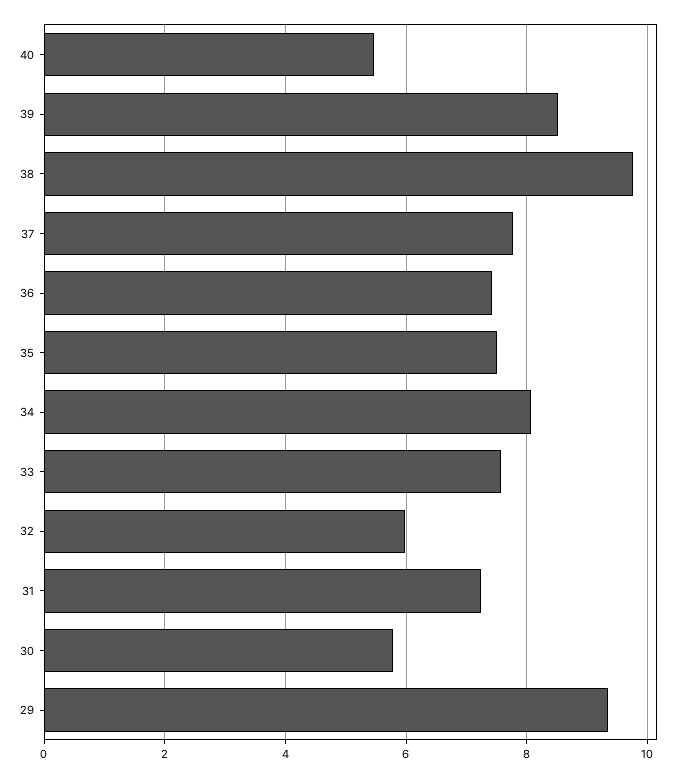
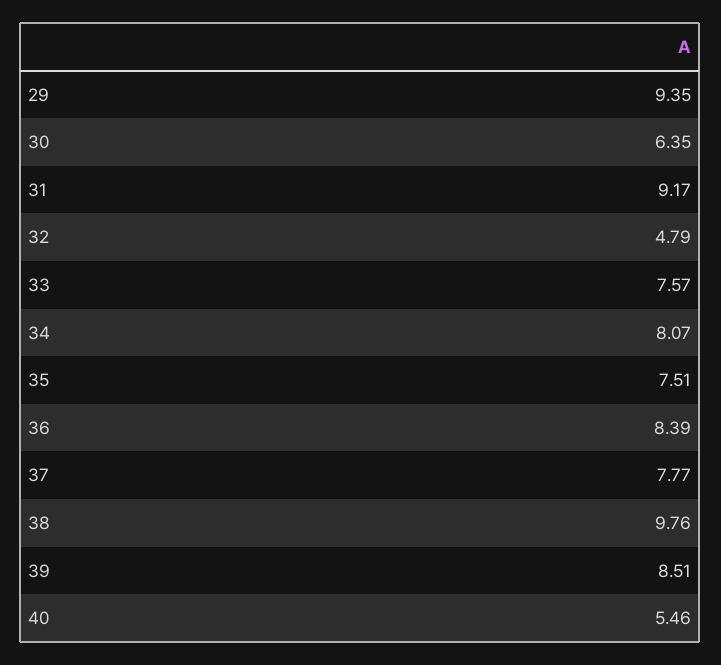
  {
    "40": 5.46,
    "39": 8.51,
    "38": 9.76,
    "37": 7.77,
-   "36": 7.4,
+   "36": 8.39,
    "35": 7.51,
    "34": 8.07,
    "33": 7.57,
-   "32": 6,
+   "32": 4.79,
-   "31": 7.2,
+   "31": 9.17,
-   "30": 5.8,
+   "30": 6.35,
    "29": 9.35
  }

